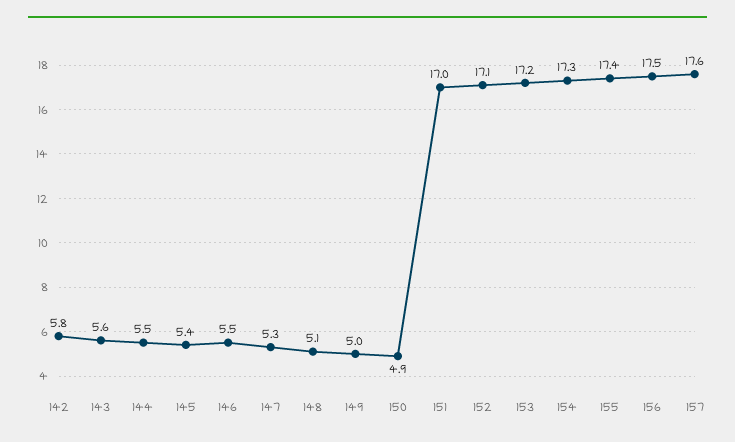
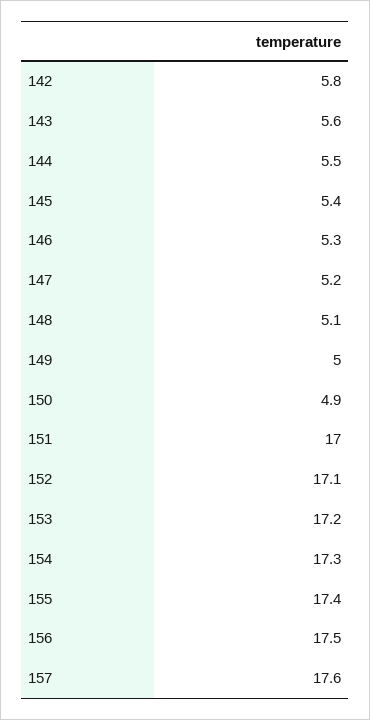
  {
    "142": 5.8,
    "143": 5.6,
    "144": 5.5,
    "145": 5.4,
-   "146": 5.5,
+   "146": 5.3,
-   "147": 5.3,
+   "147": 5.2,
    "148": 5.1,
    "149": 5,
    "150": 4.9,
    "151": 17,
    "152": 17.1,
    "153": 17.2,
    "154": 17.3,
    "155": 17.4,
    "156": 17.5,
    "157": 17.6
  }

